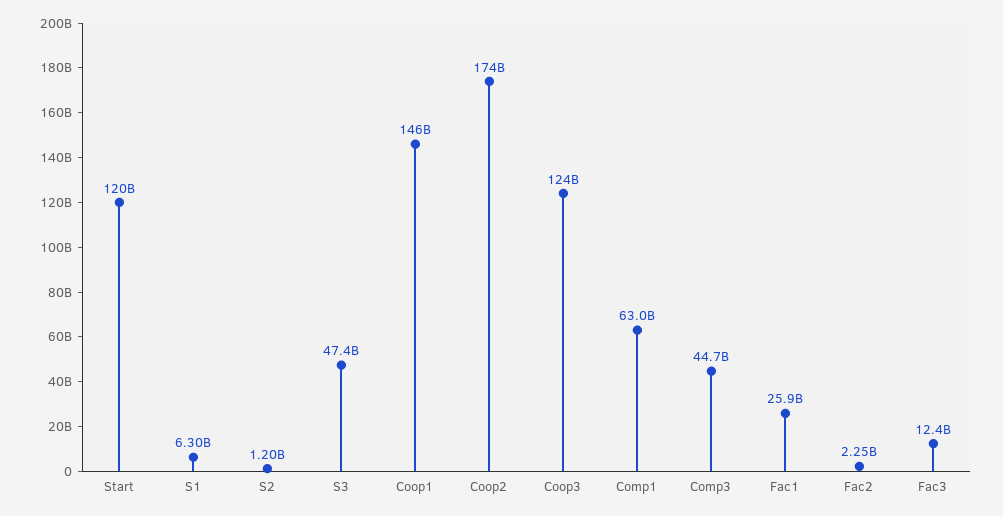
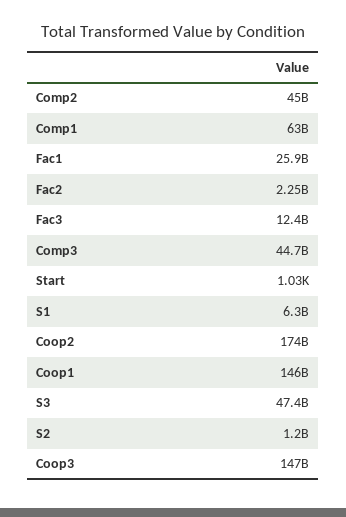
  {
-   "Start": 120000000000,
+   "Start": 1030,
    "S1": 6300000000,
    "S2": 1200000000,
    "S3": 47400000000,
    "Coop1": 146000000000,
    "Coop2": 174000000000,
-   "Coop3": 124000000000,
+   "Coop3": 147000000000,
    "Comp1": 63000000000,
    "Comp3": 44700000000,
    "Fac1": 25900000000,
    "Fac2": 2250000000,
-   "Fac3": 12400000000
+   "Fac3": 12400000000,
+   "Comp2": 45000000000
  }

